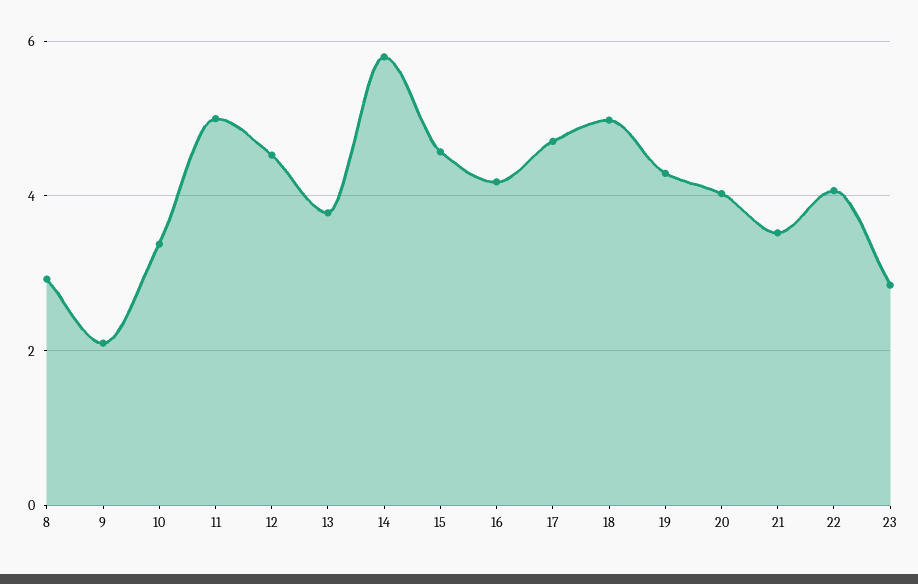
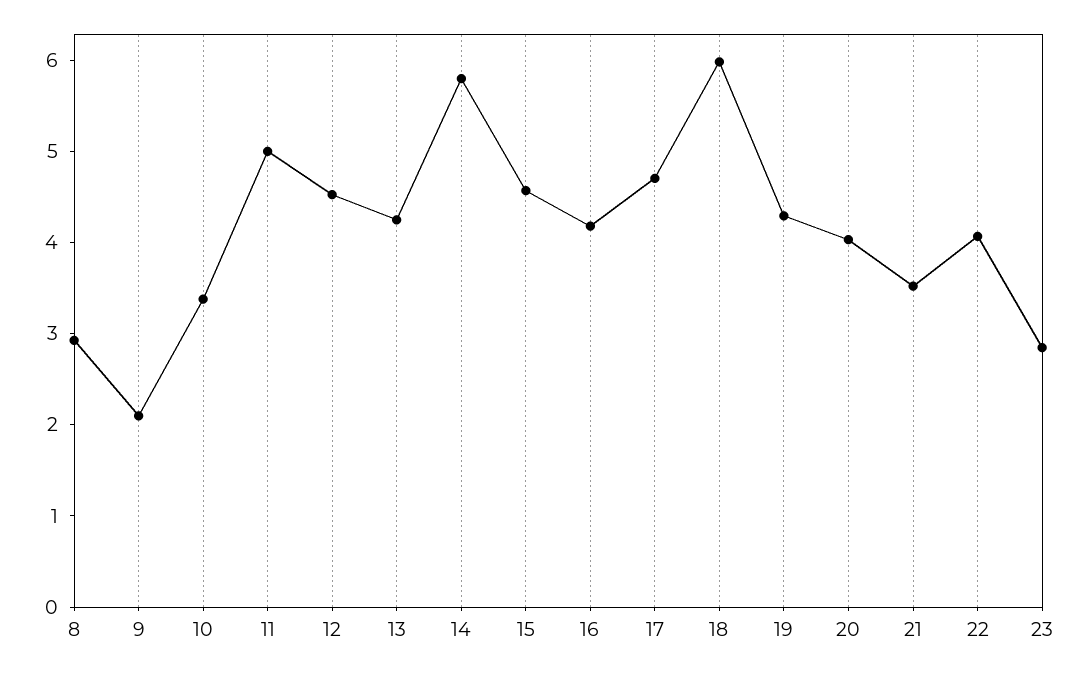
  {
    "8": 3,
    "9": 2,
    "10": 3.4,
    "11": 5,
    "12": 4.6,
-   "13": 3.8,
+   "13": 4.2,
    "14": 5.8,
    "15": 4.6,
    "16": 4.2,
    "17": 4.8,
-   "18": 5,
+   "18": 6,
    "19": 4.2,
    "20": 4,
    "21": 3.6,
    "22": 4,
    "23": 2.8
  }

